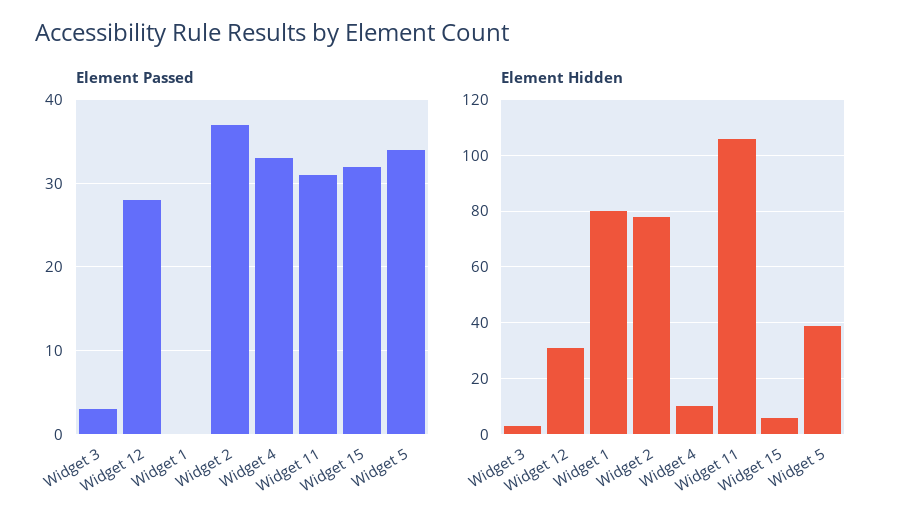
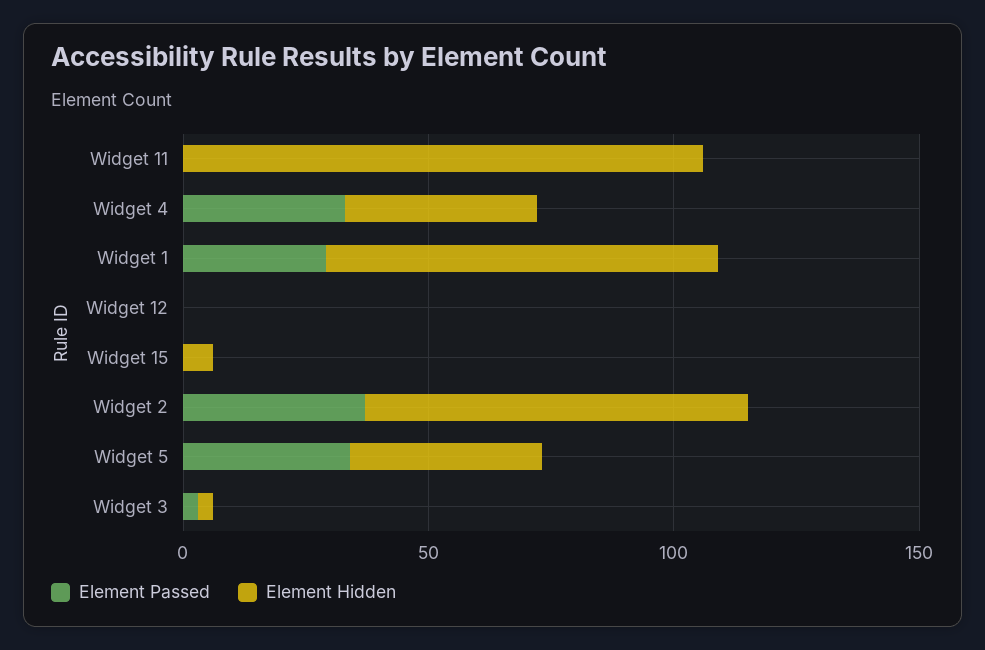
  {
    "Element Passed": {
      "Widget 3": 3,
-     "Widget 12": 28,
+     "Widget 12": 0,
-     "Widget 1": 0,
+     "Widget 1": 30,
      "Widget 2": 37,
      "Widget 4": 33,
-     "Widget 11": 31,
+     "Widget 11": 0,
-     "Widget 15": 32,
+     "Widget 15": 0,
      "Widget 5": 34
    },
    "Element Hidden": {
      "Widget 3": 5,
-     "Widget 12": 30,
+     "Widget 12": 0,
      "Widget 1": 80,
      "Widget 2": 80,
-     "Widget 4": 10,
+     "Widget 4": 40,
      "Widget 11": 105,
      "Widget 15": 5,
      "Widget 5": 40
    }
  }

